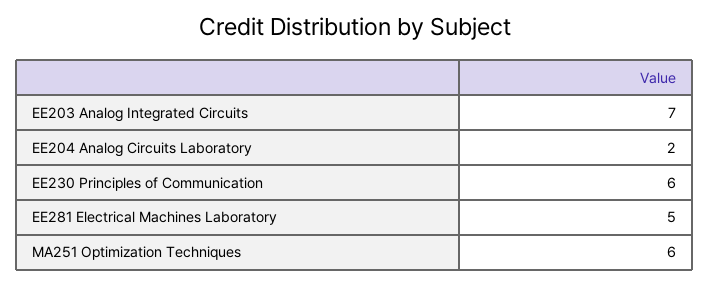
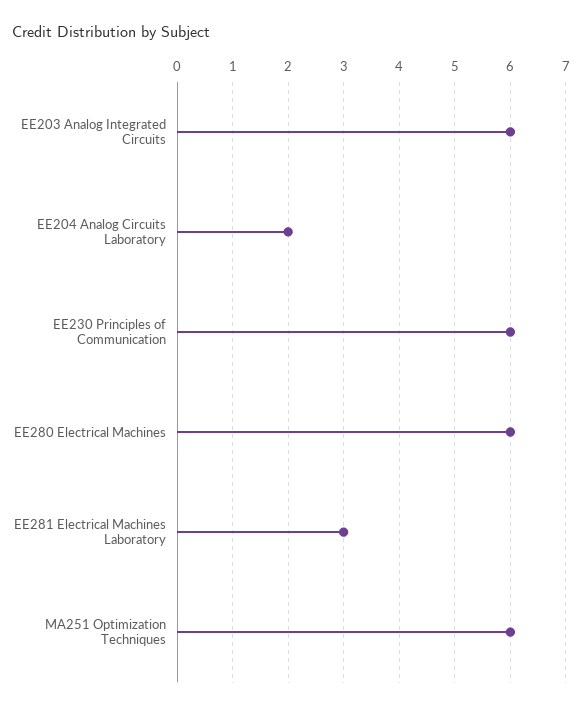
  {
-   "EE203 Analog Integrated Circuits": 7,
+   "EE203 Analog Integrated Circuits": 6,
    "EE204 Analog Circuits Laboratory": 2,
    "EE230 Principles of Communication": 6,
-   "EE281 Electrical Machines Laboratory": 5,
+   "EE281 Electrical Machines Laboratory": 3,
-   "MA251 Optimization Techniques": 6
+   "MA251 Optimization Techniques": 6,
+   "EE280 Electrical Machines": 6
  }

